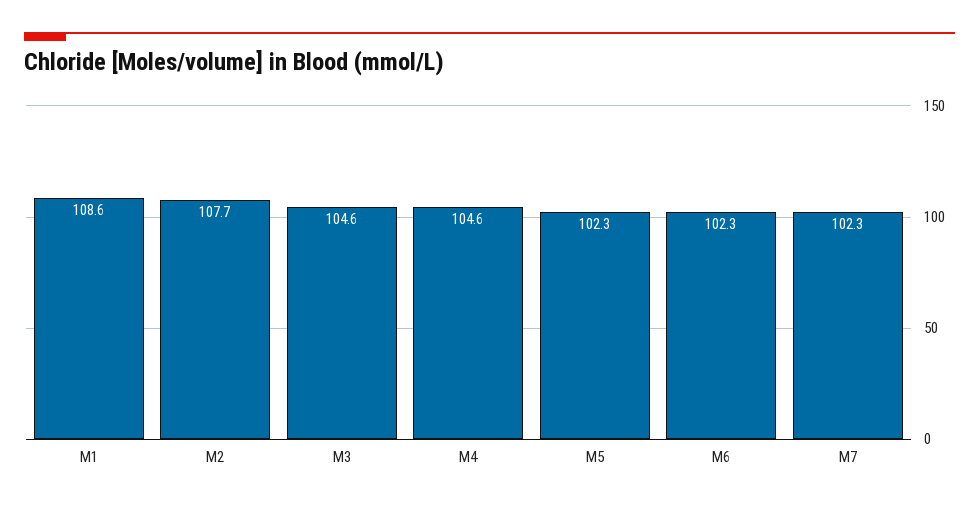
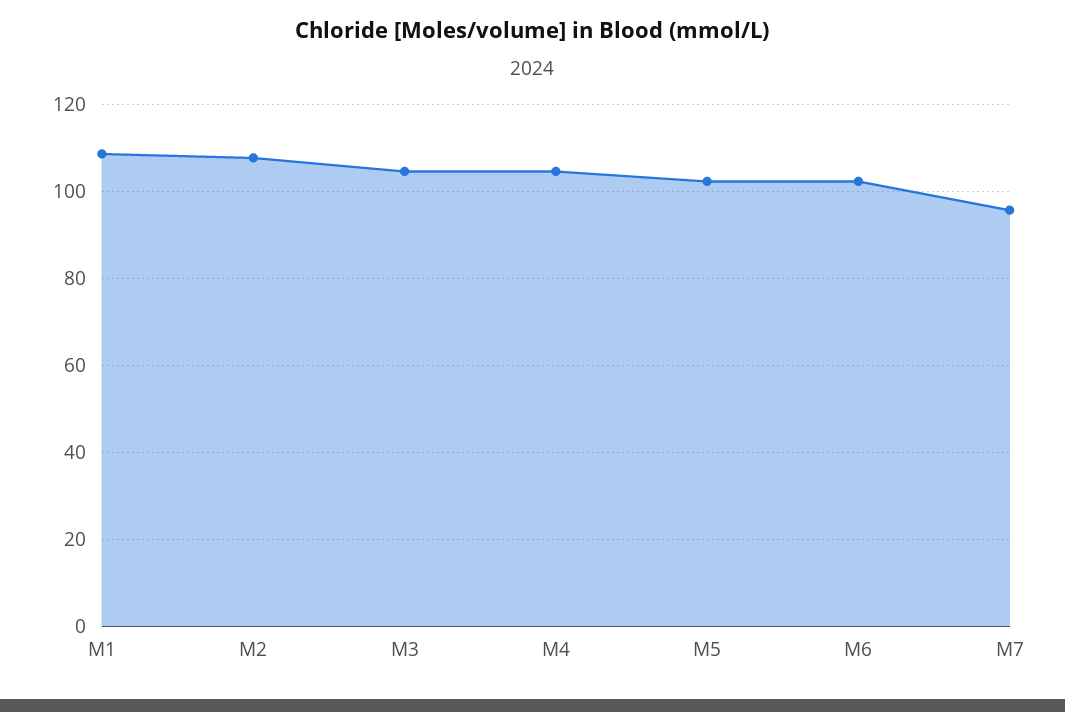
  {
    "M1": 108.6,
    "M2": 107.7,
    "M3": 104.6,
    "M4": 104.6,
    "M5": 102.3,
    "M6": 102.3,
-   "M7": 102.3
+   "M7": 96
  }

